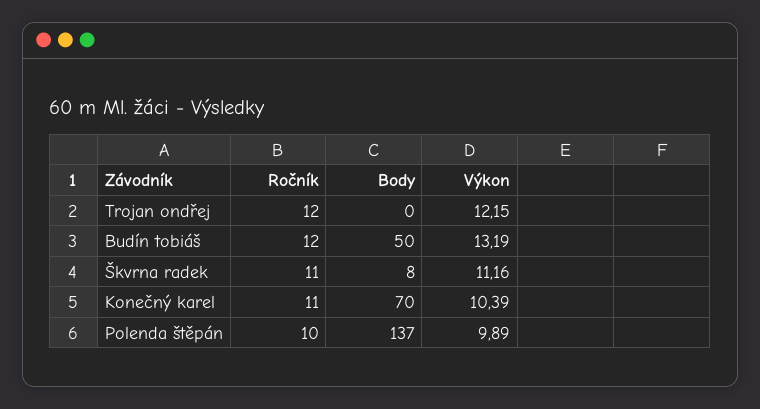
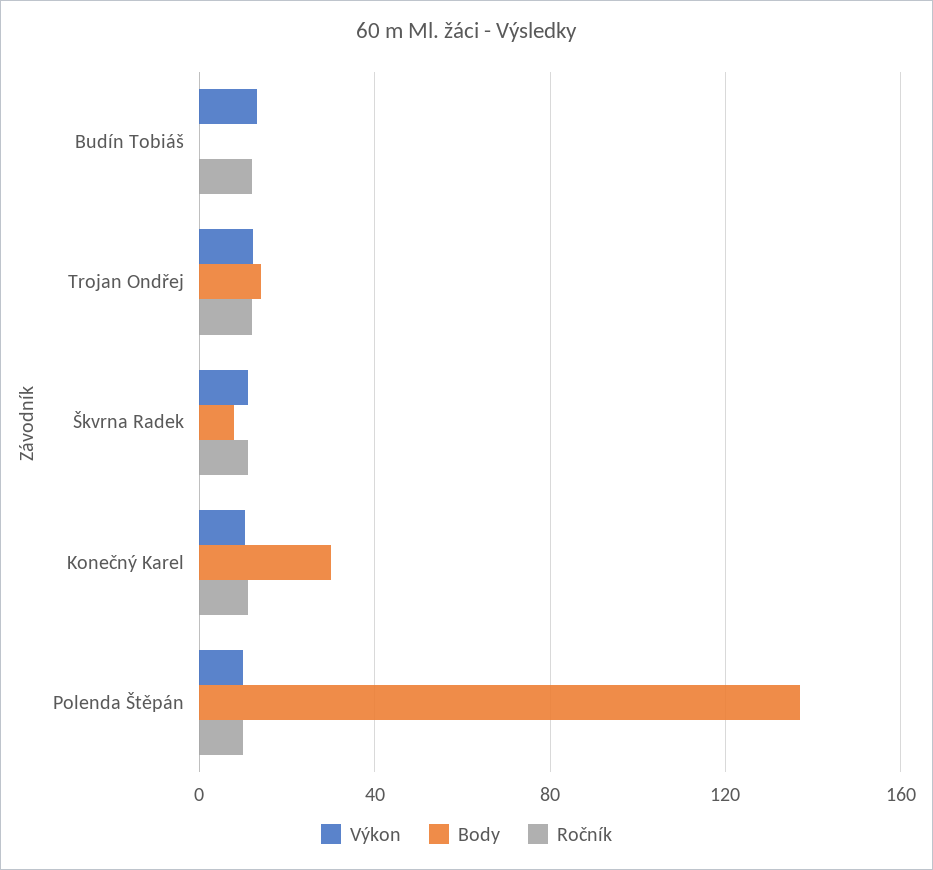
  {
    "Ročník": {
      "Trojan ondřej": 12,
      "Budín tobiáš": 12,
      "Škvrna radek": 11,
      "Konečný karel": 11,
      "Polenda štěpán": 10
    },
    "Body": {
-     "Trojan ondřej": 0,
+     "Trojan ondřej": 15,
-     "Budín tobiáš": 50,
+     "Budín tobiáš": 0,
      "Škvrna radek": 8,
-     "Konečný karel": 70,
+     "Konečný karel": 30,
      "Polenda štěpán": 137
    },
    "Výkon": {
      "Trojan ondřej": 12.15,
      "Budín tobiáš": 13.19,
      "Škvrna radek": 11.16,
      "Konečný karel": 10.39,
      "Polenda štěpán": 9.89
    }
  }

